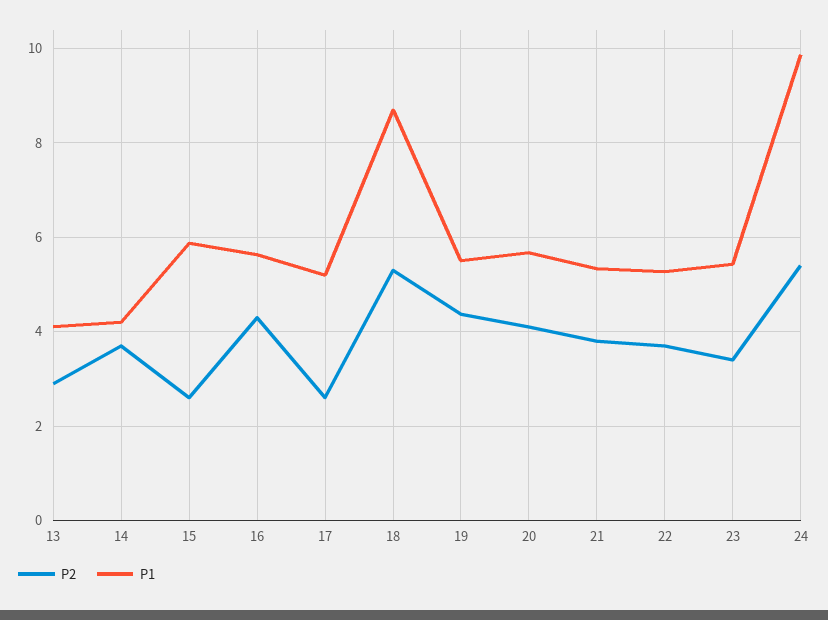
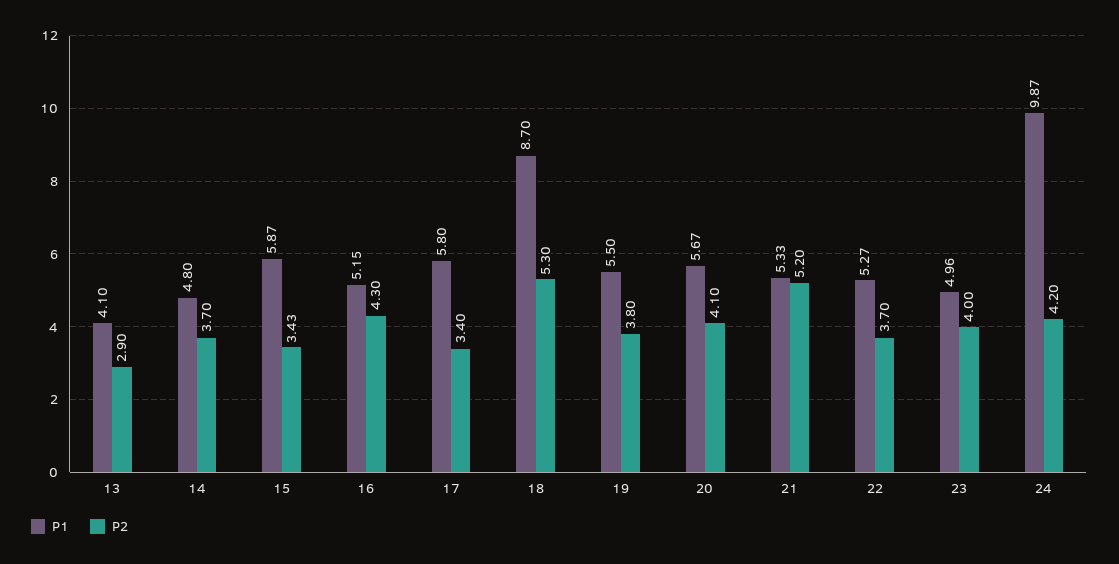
  {
    "P2": {
      "13": 2.9,
      "14": 3.7,
-     "15": 2.6,
+     "15": 3.43,
      "16": 4.3,
-     "17": 2.6,
+     "17": 3.4,
      "18": 5.3,
-     "19": 4.4,
+     "19": 3.8,
      "20": 4.1,
-     "21": 3.8,
+     "21": 5.2,
      "22": 3.7,
-     "23": 3.4,
+     "23": 4,
-     "24": 5.4
+     "24": 4.2
    },
    "P1": {
      "13": 4.1,
-     "14": 4.2,
+     "14": 4.8,
      "15": 5.87,
-     "16": 5.6,
+     "16": 5.15,
-     "17": 5.2,
+     "17": 5.8,
      "18": 8.7,
      "19": 5.5,
      "20": 5.67,
      "21": 5.33,
      "22": 5.27,
-     "23": 5.4,
+     "23": 4.96,
      "24": 9.87
    }
  }

